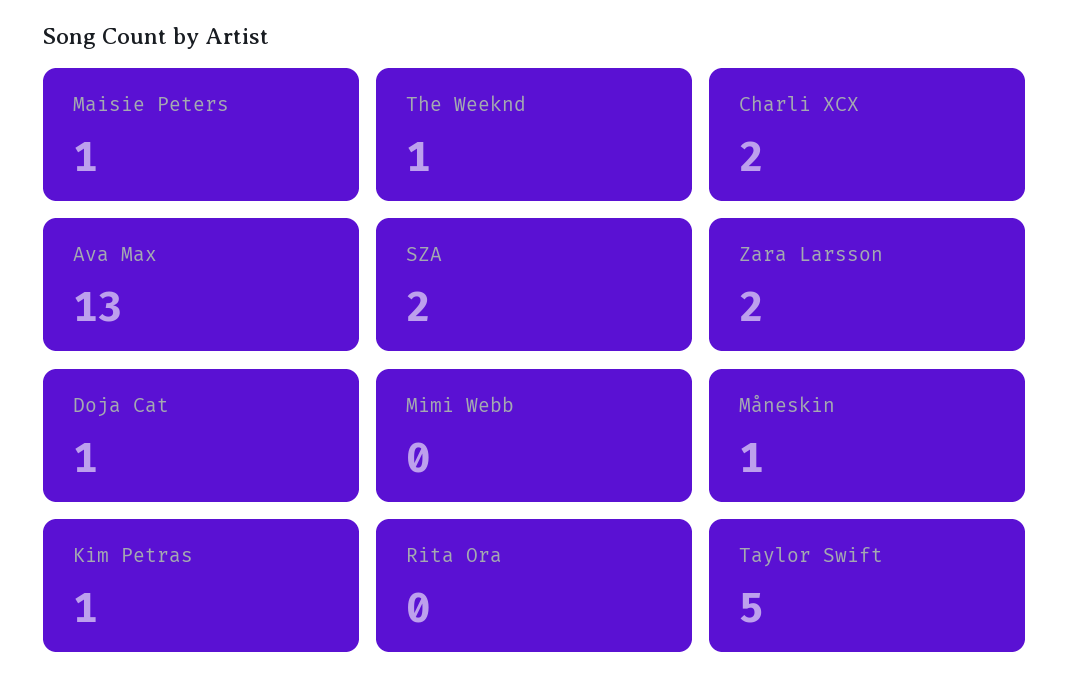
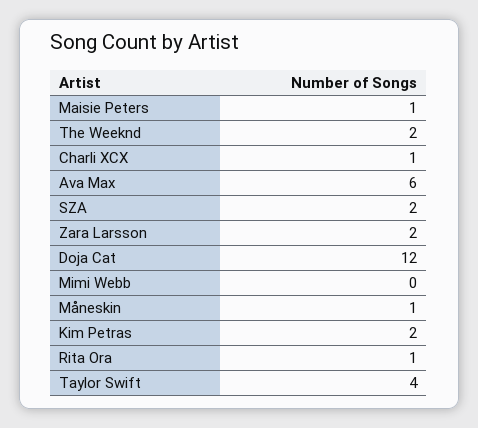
  {
    "Maisie Peters": 1,
-   "The Weeknd": 1,
+   "The Weeknd": 2,
-   "Charli XCX": 2,
+   "Charli XCX": 1,
-   "Ava Max": 13,
+   "Ava Max": 6,
    "SZA": 2,
    "Zara Larsson": 2,
-   "Doja Cat": 1,
+   "Doja Cat": 12,
    "Mimi Webb": 0,
    "Måneskin": 1,
-   "Kim Petras": 1,
+   "Kim Petras": 2,
-   "Rita Ora": 0,
+   "Rita Ora": 1,
-   "Taylor Swift": 5
+   "Taylor Swift": 4
  }

